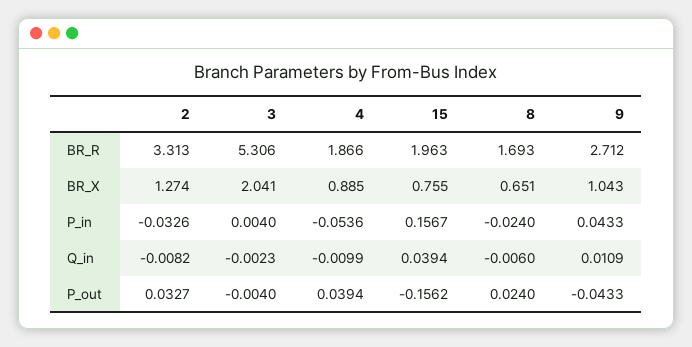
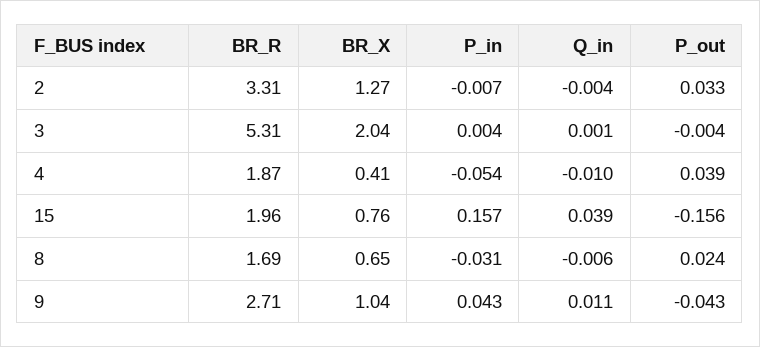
  {
    "2": {
      "BR_R": 3.313,
      "BR_X": 1.274,
-     "P_in": -0.0326,
+     "P_in": -0.007,
-     "Q_in": -0.0082,
+     "Q_in": -0.004,
      "P_out": 0.0327
    },
    "3": {
      "BR_R": 5.306,
      "BR_X": 2.041,
      "P_in": 0.004,
-     "Q_in": -0.0023,
+     "Q_in": 0.001,
      "P_out": -0.004
    },
    "4": {
      "BR_R": 1.866,
-     "BR_X": 0.885,
+     "BR_X": 0.41,
      "P_in": -0.0536,
      "Q_in": -0.0099,
      "P_out": 0.0394
    },
    "15": {
      "BR_R": 1.963,
      "BR_X": 0.755,
      "P_in": 0.1567,
      "Q_in": 0.0394,
      "P_out": -0.1562
    },
    "8": {
      "BR_R": 1.693,
      "BR_X": 0.651,
-     "P_in": -0.024,
+     "P_in": -0.031,
      "Q_in": -0.006,
      "P_out": 0.024
    },
    "9": {
      "BR_R": 2.712,
      "BR_X": 1.043,
      "P_in": 0.0433,
      "Q_in": 0.0109,
      "P_out": -0.0433
    }
  }

